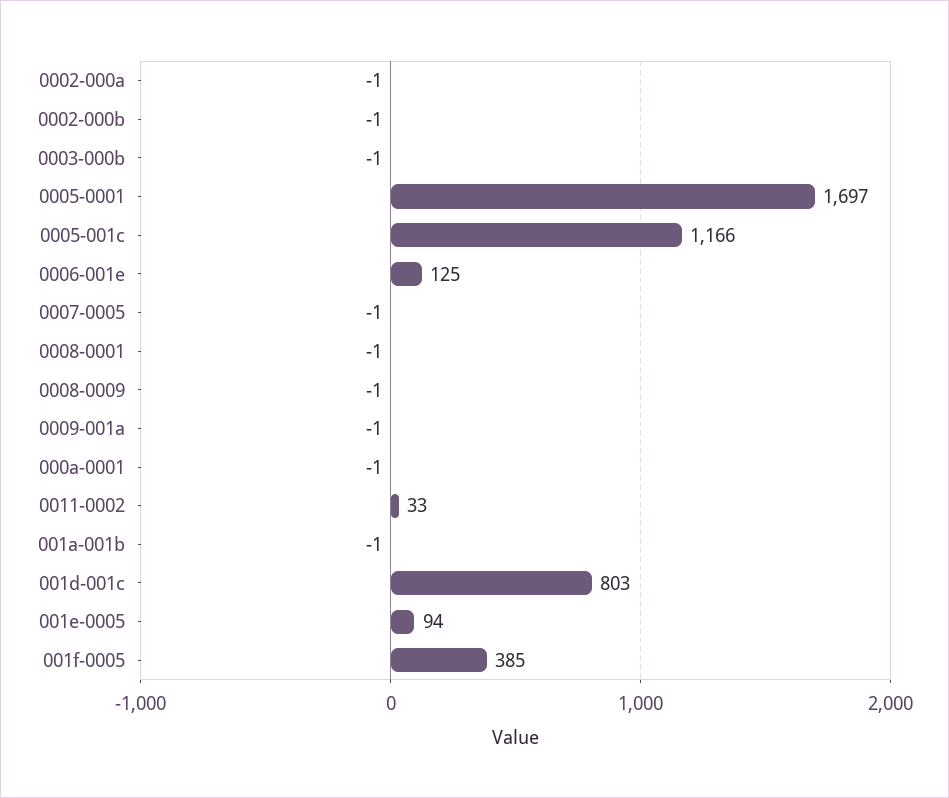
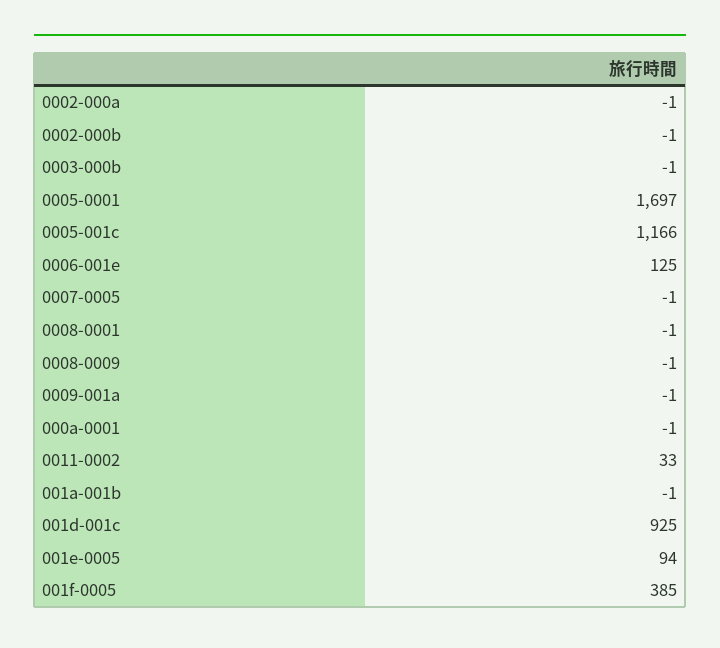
  {
    "0002-000a": -1,
    "0002-000b": -1,
    "0003-000b": -1,
    "0005-0001": 1697,
    "0005-001c": 1166,
    "0006-001e": 125,
    "0007-0005": -1,
    "0008-0001": -1,
    "0008-0009": -1,
    "0009-001a": -1,
    "000a-0001": -1,
    "0011-0002": 33,
    "001a-001b": -1,
-   "001d-001c": 803,
+   "001d-001c": 925,
    "001e-0005": 94,
    "001f-0005": 385
  }

